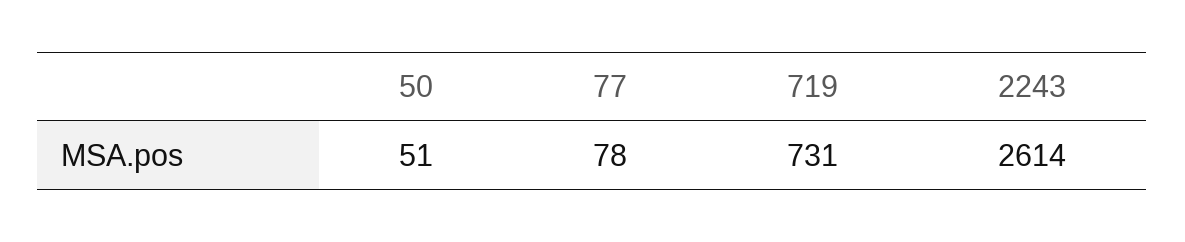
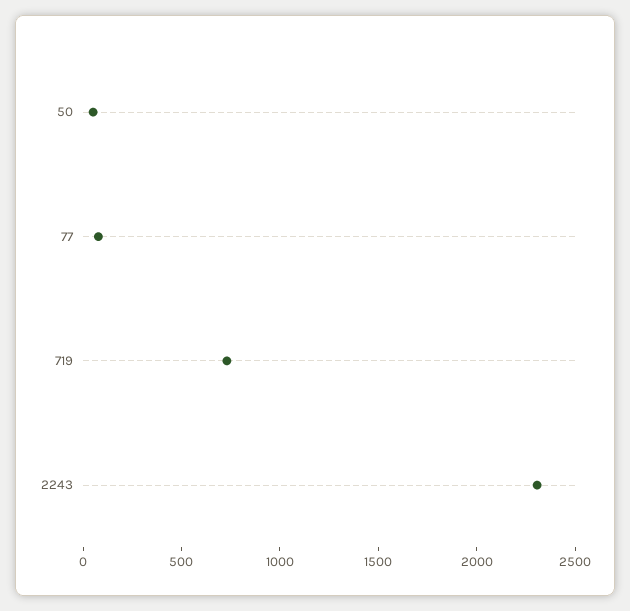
  {
    "50": 51,
    "77": 78,
    "719": 731,
-   "2243": 2614
+   "2243": 2300
  }

